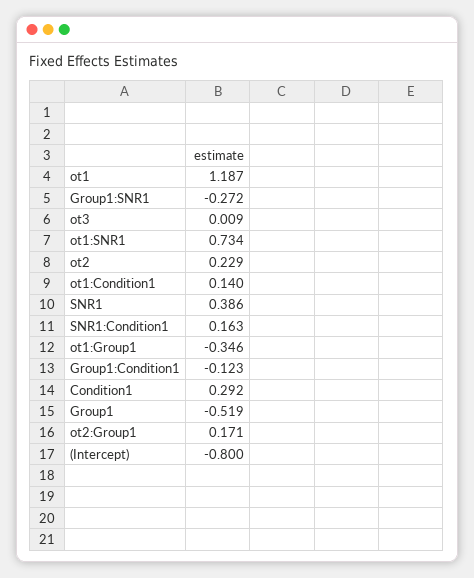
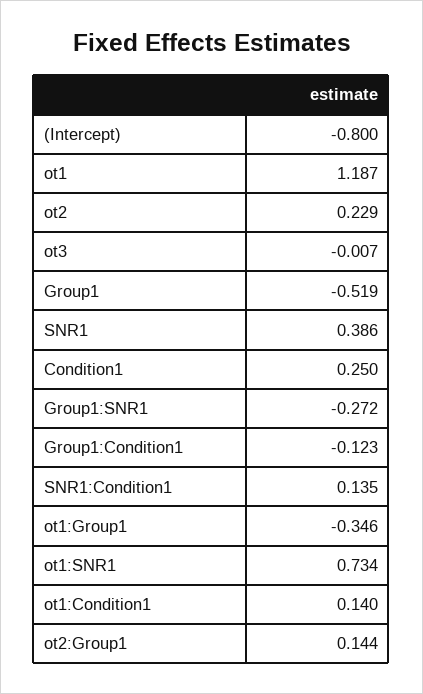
  {
    "ot1": 1.187,
    "Group1:SNR1": -0.272,
-   "ot3": 0.009,
+   "ot3": -0.007,
    "ot1:SNR1": 0.734,
    "ot2": 0.229,
    "ot1:Condition1": 0.14,
    "SNR1": 0.386,
-   "SNR1:Condition1": 0.163,
+   "SNR1:Condition1": 0.135,
    "ot1:Group1": -0.346,
    "Group1:Condition1": -0.123,
-   "Condition1": 0.292,
+   "Condition1": 0.25,
    "Group1": -0.519,
-   "ot2:Group1": 0.171,
+   "ot2:Group1": 0.144,
    "(Intercept)": -0.8
  }

